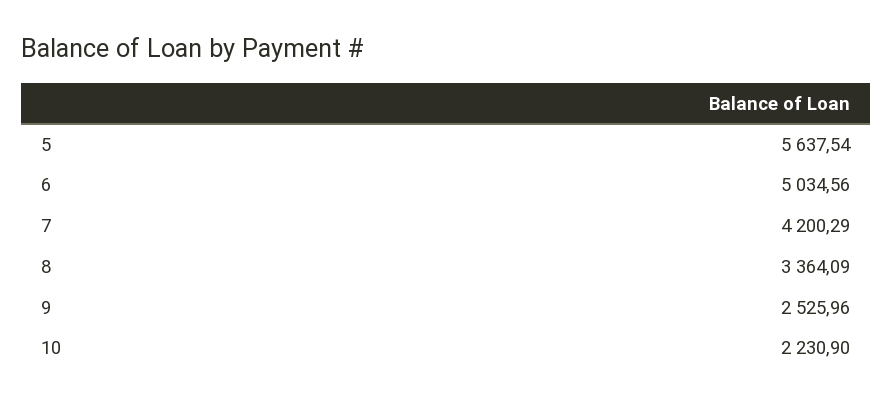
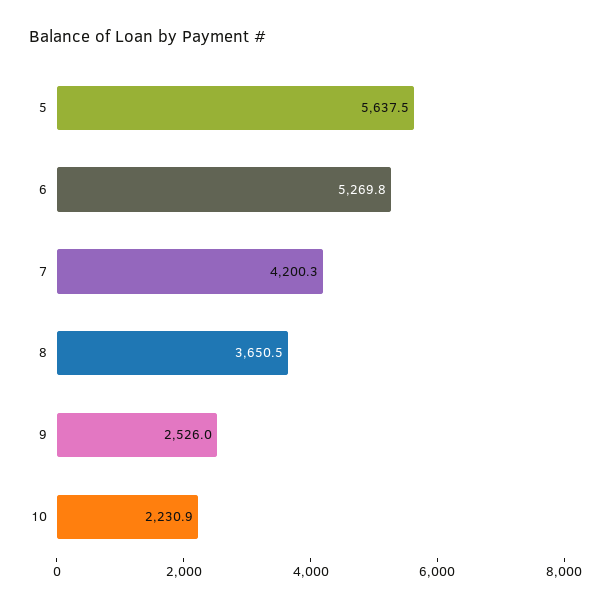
  {
    "5": 5637.54,
-   "6": 5034.56,
+   "6": 5269.8,
    "7": 4200.29,
-   "8": 3364.09,
+   "8": 3650.5,
    "9": 2525.96,
    "10": 2230.9
  }

